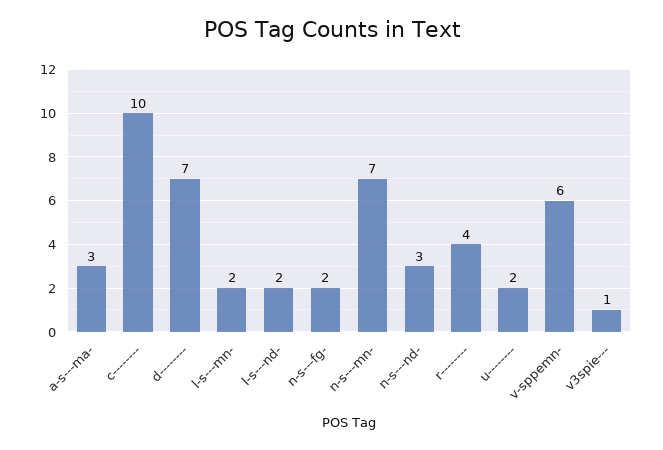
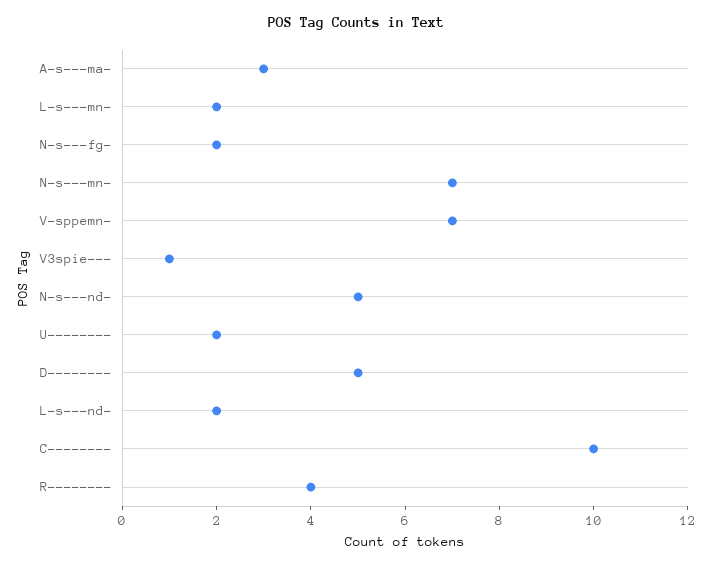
  {
    "a-s---ma-": 3,
    "c--------": 10,
-   "d--------": 7,
+   "d--------": 5,
    "l-s---mn-": 2,
    "l-s---nd-": 2,
    "n-s---fg-": 2,
    "n-s---mn-": 7,
-   "n-s---nd-": 3,
+   "n-s---nd-": 5,
    "r--------": 4,
    "u--------": 2,
-   "v-sppemn-": 6,
+   "v-sppemn-": 7,
    "v3spie---": 1
  }

